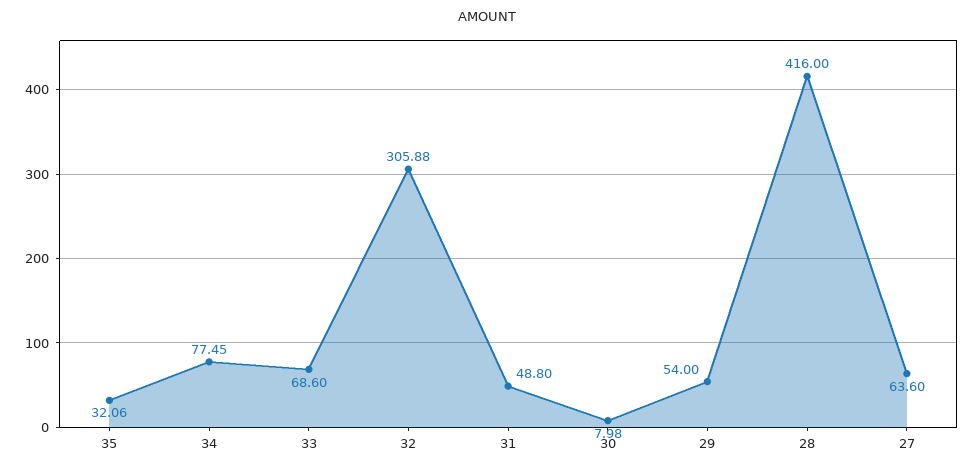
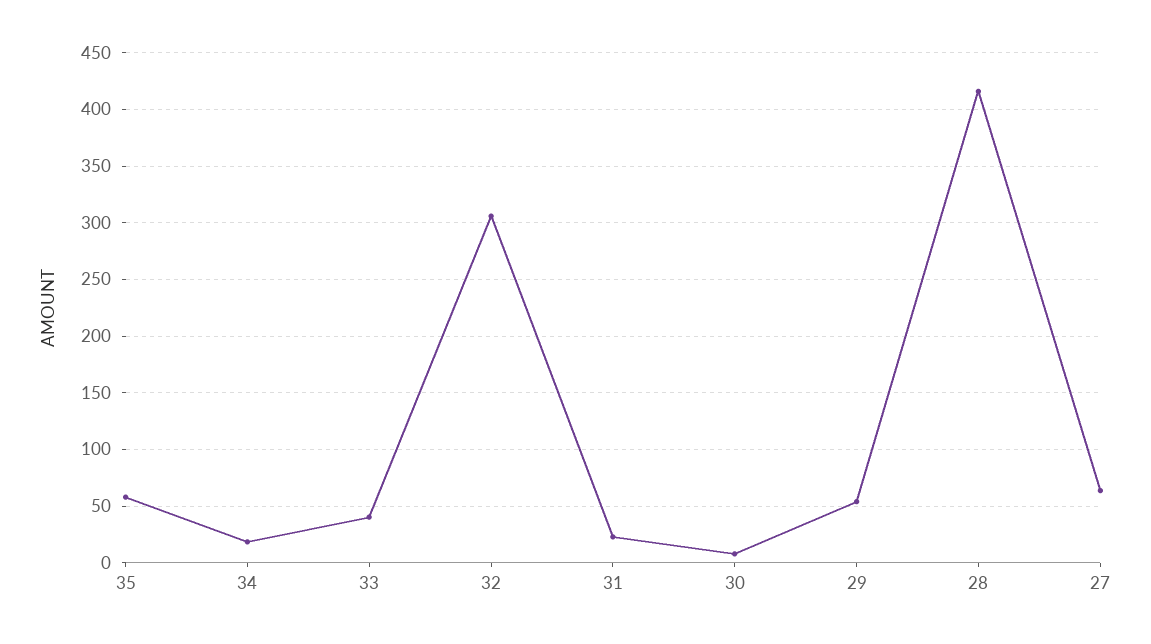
  {
-   "35": 32.06,
+   "35": 60,
-   "34": 77.45,
+   "34": 20,
-   "33": 68.6,
+   "33": 40,
    "32": 305.88,
-   "31": 48.8,
+   "31": 20,
    "30": 7.98,
    "29": 54,
    "28": 416,
    "27": 63.6
  }

